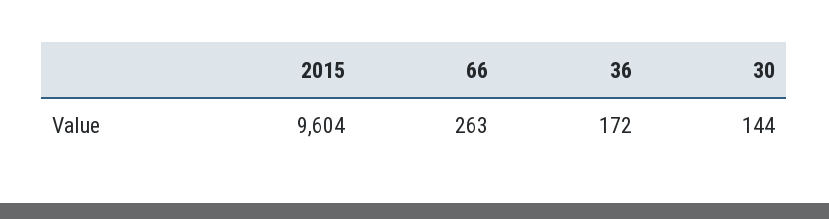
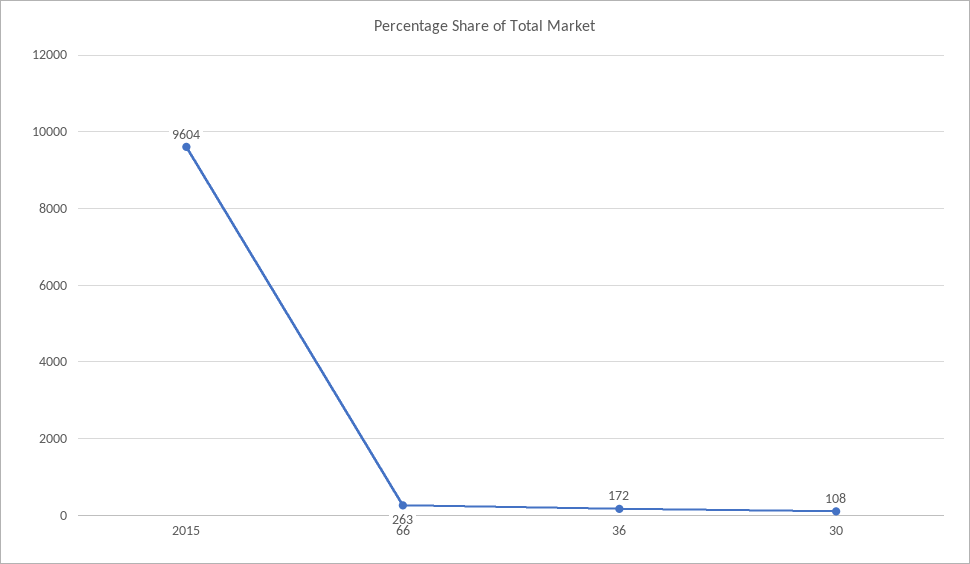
  {
    "2015": 9604,
    "66": 263,
    "36": 172,
-   "30": 144
+   "30": 108
  }

